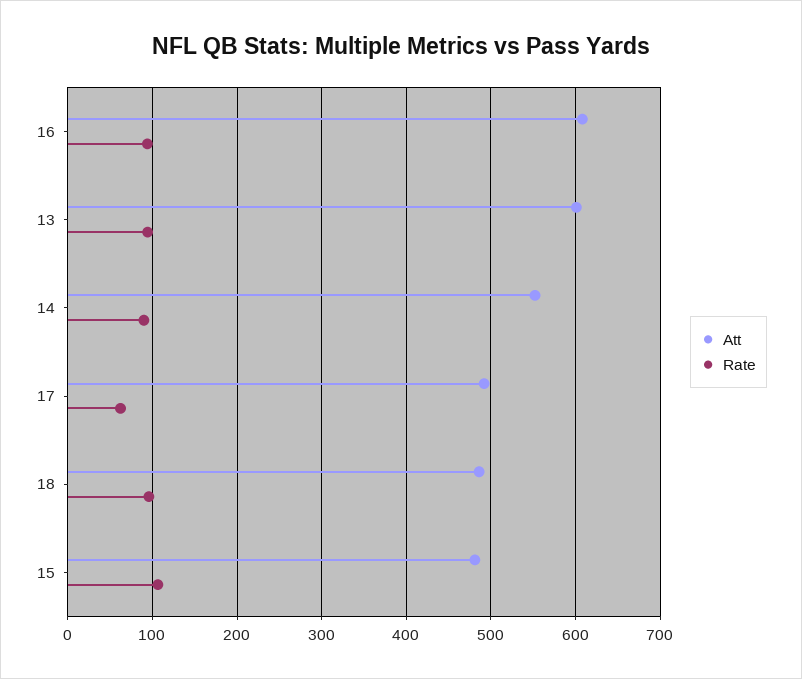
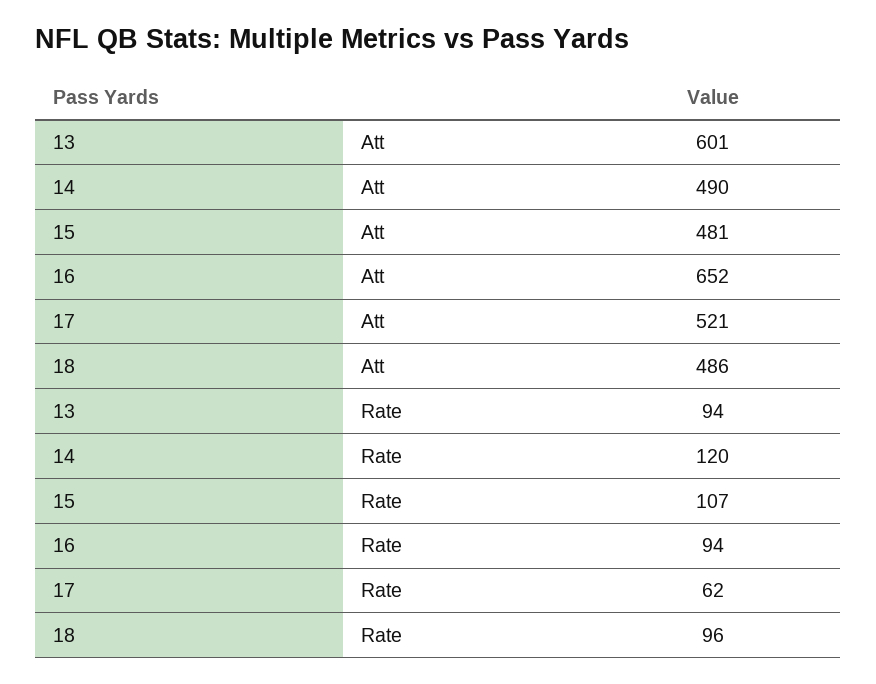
  {
    "Att": {
-     "16": 610,
+     "16": 652,
      "13": 601,
-     "14": 550,
+     "14": 490,
-     "17": 490,
+     "17": 521,
      "18": 486,
      "15": 481
    },
    "Rate": {
      "16": 94,
      "13": 94,
-     "14": 90,
+     "14": 120,
      "17": 62,
      "18": 96,
      "15": 107
    }
  }

